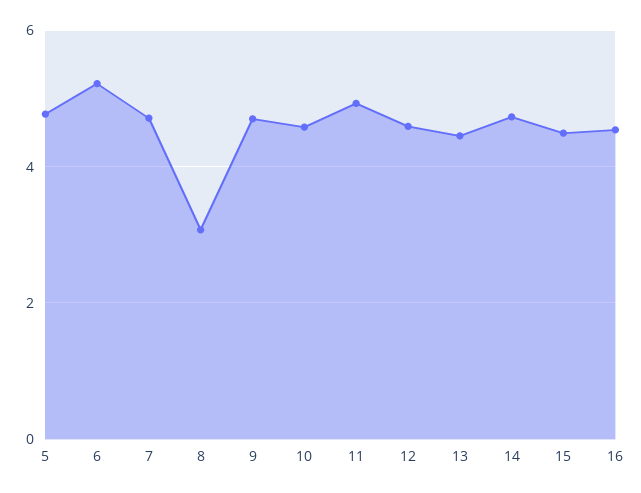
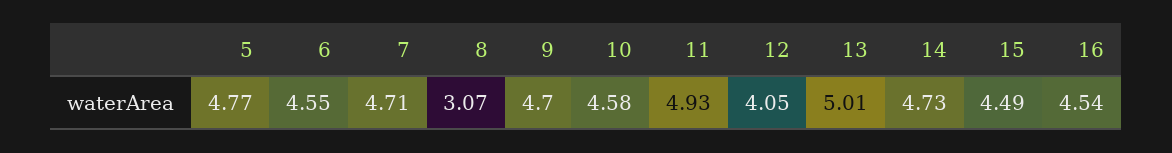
  {
    "5": 4.77,
-   "6": 5.2,
+   "6": 4.55,
    "7": 4.71,
    "8": 3.07,
    "9": 4.7,
    "10": 4.58,
    "11": 4.93,
-   "12": 4.6,
+   "12": 4.05,
-   "13": 4.4,
+   "13": 5.01,
    "14": 4.73,
    "15": 4.49,
    "16": 4.54
  }

